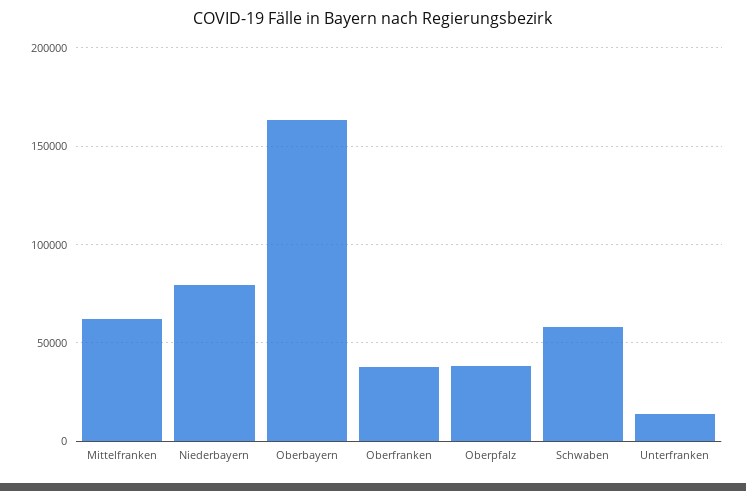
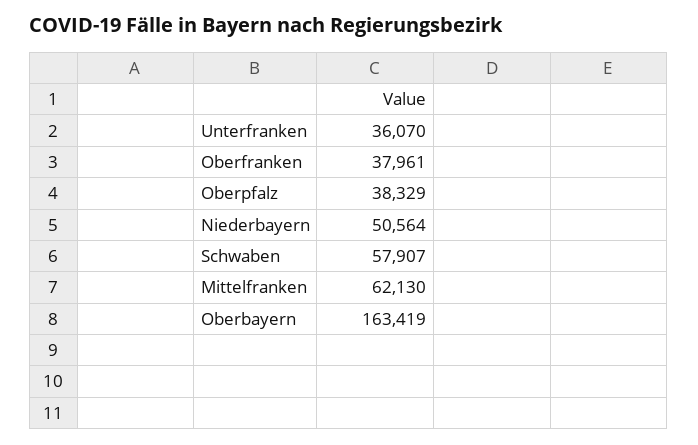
  {
    "Mittelfranken": 62130,
-   "Niederbayern": 80000,
+   "Niederbayern": 50564,
    "Oberbayern": 163419,
    "Oberfranken": 37961,
    "Oberpfalz": 38329,
    "Schwaben": 57907,
-   "Unterfranken": 15000
+   "Unterfranken": 36070
  }

